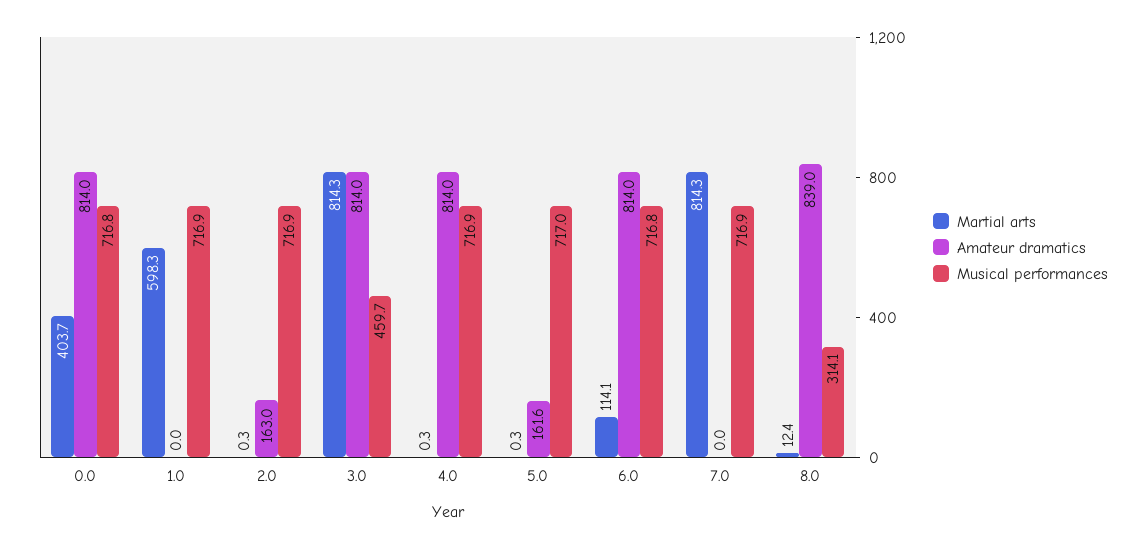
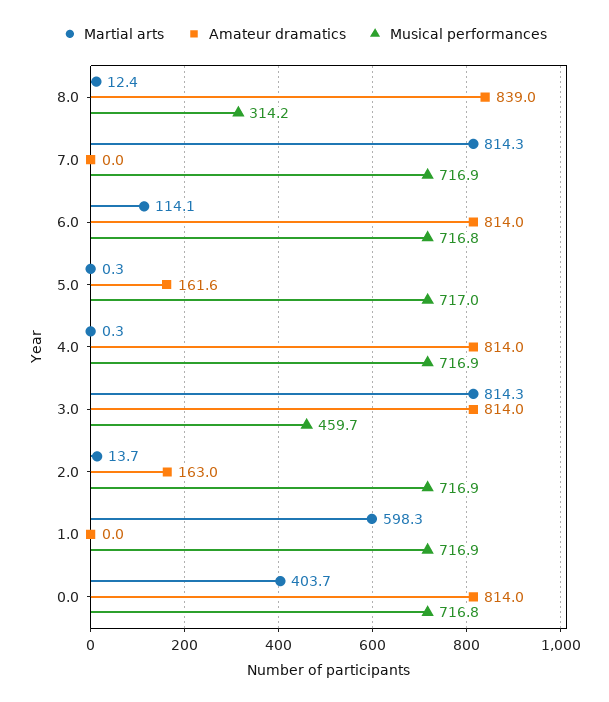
  {
    "Martial arts": {
      "0.0": 403.7,
      "1.0": 598.3,
-     "2.0": 0.3,
+     "2.0": 13.7,
      "3.0": 814.3,
      "4.0": 0.3,
      "5.0": 0.3,
      "6.0": 114.1,
      "7.0": 814.3,
      "8.0": 12.4
    },
    "Amateur dramatics": {
      "0.0": 814,
      "1.0": 0,
      "2.0": 163,
      "3.0": 814,
      "4.0": 814,
      "5.0": 161.6,
      "6.0": 814,
      "7.0": 0,
      "8.0": 839
    },
    "Musical performances": {
      "0.0": 716.8,
      "1.0": 716.9,
      "2.0": 716.9,
      "3.0": 459.7,
      "4.0": 716.9,
      "5.0": 717,
      "6.0": 716.8,
      "7.0": 716.9,
-     "8.0": 314.1
+     "8.0": 314.2
    }
  }

